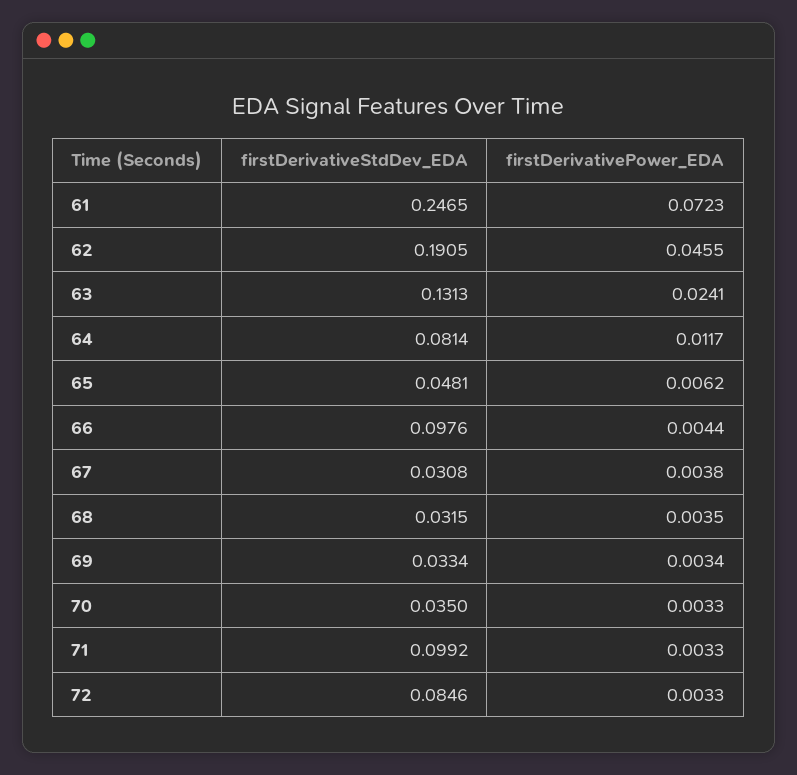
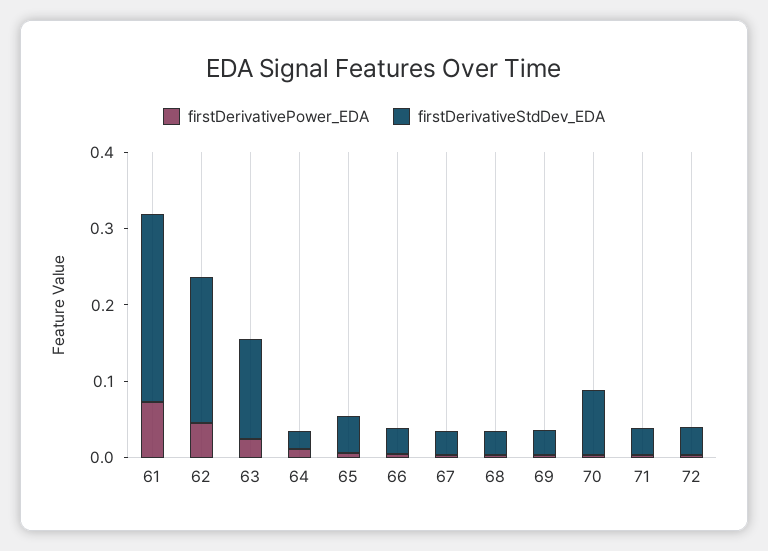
  {
    "firstDerivativeStdDev_EDA": {
      "61": 0.2465,
      "62": 0.1905,
      "63": 0.1313,
-     "64": 0.0814,
+     "64": 0.02,
      "65": 0.0481,
-     "66": 0.0976,
+     "66": 0.04,
      "67": 0.0308,
      "68": 0.0315,
      "69": 0.0334,
-     "70": 0.035,
+     "70": 0.08,
-     "71": 0.0992,
+     "71": 0.04,
-     "72": 0.0846
+     "72": 0.04
    },
    "firstDerivativePower_EDA": {
      "61": 0.0723,
      "62": 0.0455,
      "63": 0.0241,
      "64": 0.0117,
      "65": 0.0062,
      "66": 0.0044,
      "67": 0.0038,
      "68": 0.0035,
      "69": 0.0034,
      "70": 0.0033,
      "71": 0.0033,
      "72": 0.0033
    }
  }

